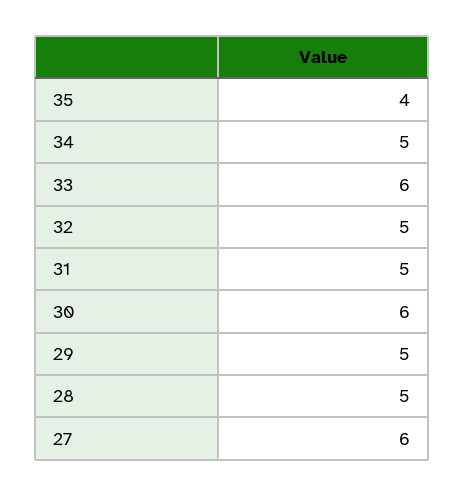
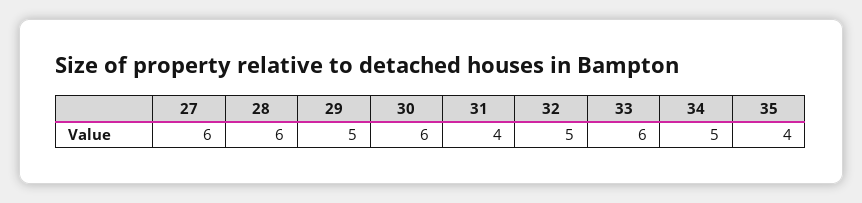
  {
    "35": 4,
    "34": 5,
    "33": 6,
    "32": 5,
-   "31": 5,
+   "31": 4,
    "30": 6,
    "29": 5,
-   "28": 5,
+   "28": 6,
    "27": 6
  }

